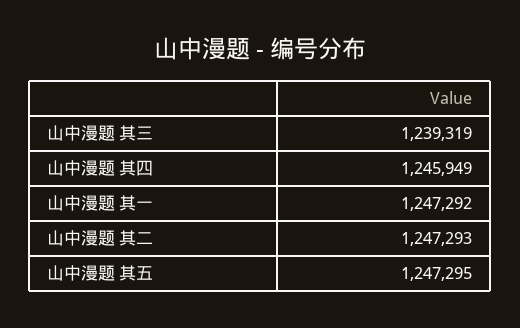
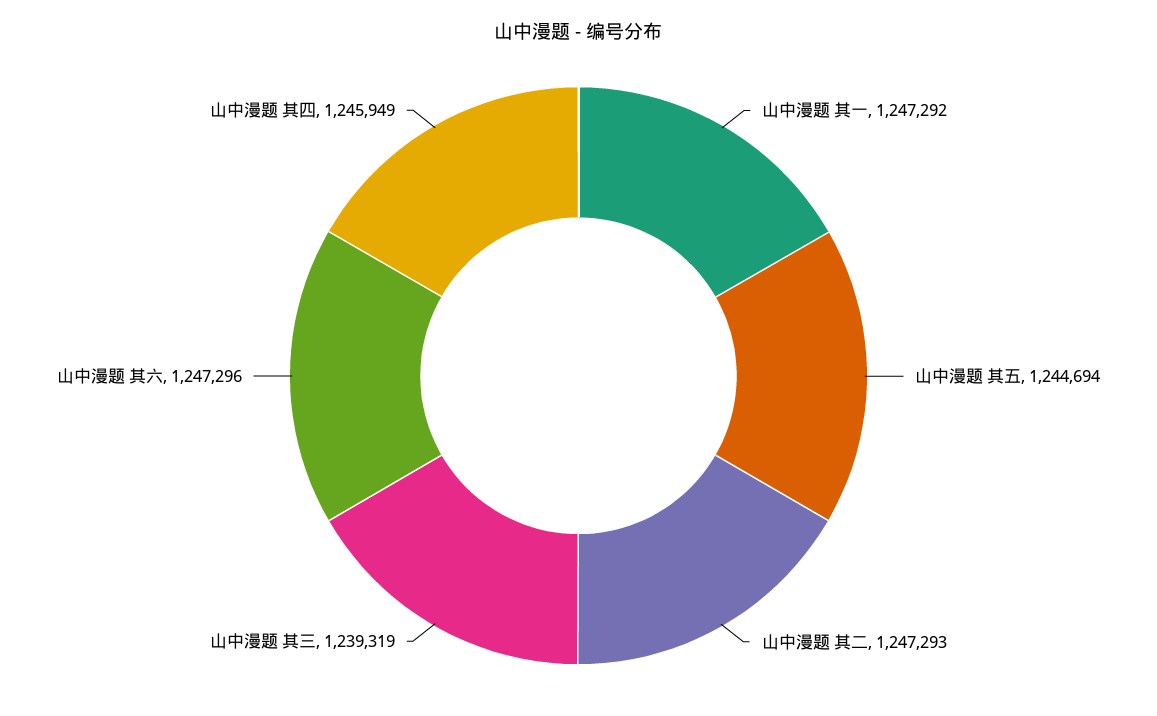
  {
    "山中漫题 其三": 1239319,
    "山中漫题 其四": 1245949,
    "山中漫题 其一": 1247292,
    "山中漫题 其二": 1247293,
-   "山中漫题 其五": 1247295
+   "山中漫题 其五": 1244694,
+   "山中漫题 其六": 1247296
  }

